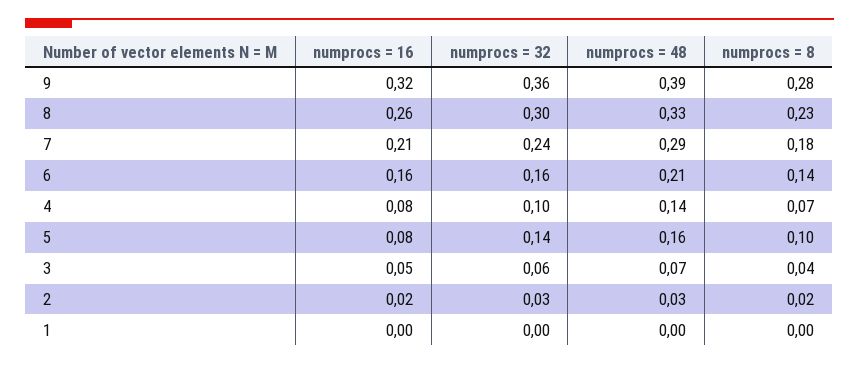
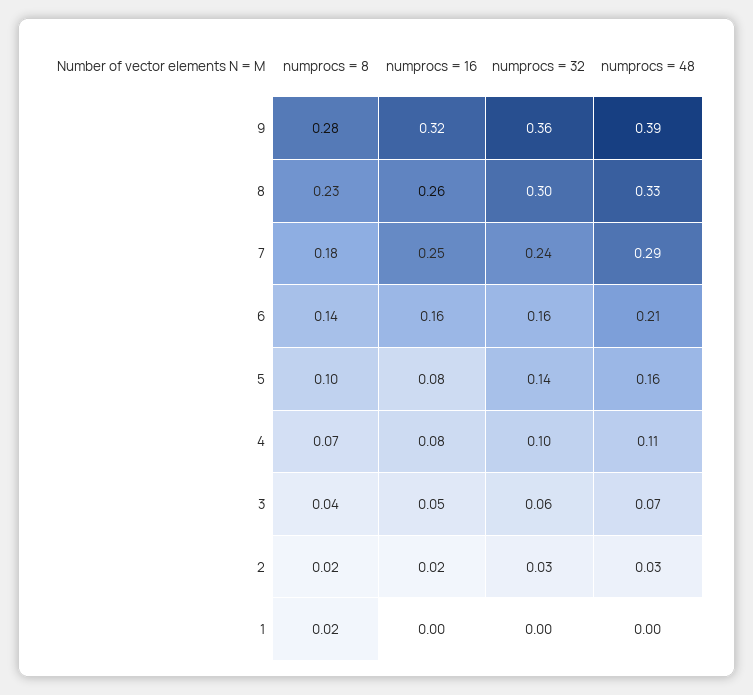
  {
    "numprocs = 16": {
      "9": 0.32,
      "8": 0.26,
-     "7": 0.21,
+     "7": 0.25,
      "6": 0.16,
      "4": 0.08,
      "5": 0.08,
      "3": 0.05,
      "2": 0.02,
      "1": 0
    },
    "numprocs = 32": {
      "9": 0.36,
      "8": 0.3,
      "7": 0.24,
      "6": 0.16,
      "4": 0.1,
      "5": 0.14,
      "3": 0.06,
      "2": 0.03,
      "1": 0
    },
    "numprocs = 48": {
      "9": 0.39,
      "8": 0.33,
      "7": 0.29,
      "6": 0.21,
-     "4": 0.14,
+     "4": 0.11,
      "5": 0.16,
      "3": 0.07,
      "2": 0.03,
      "1": 0
    },
    "numprocs = 8": {
      "9": 0.28,
      "8": 0.23,
      "7": 0.18,
      "6": 0.14,
      "4": 0.07,
      "5": 0.1,
      "3": 0.04,
      "2": 0.02,
-     "1": 0
+     "1": 0.02
    }
  }

